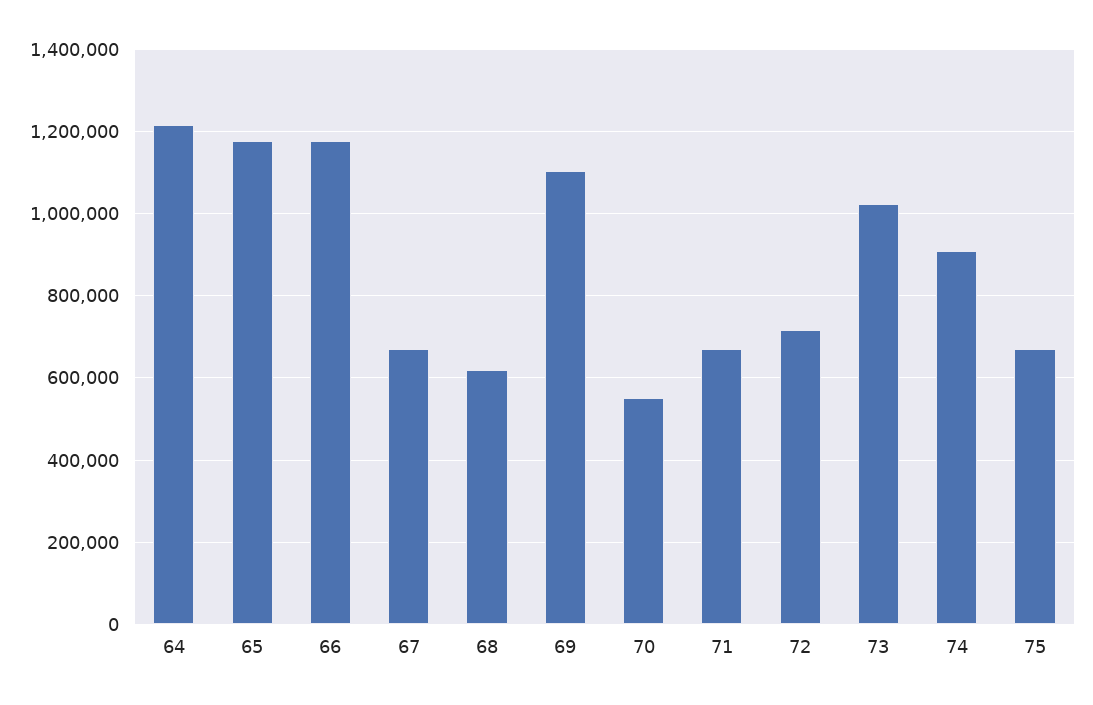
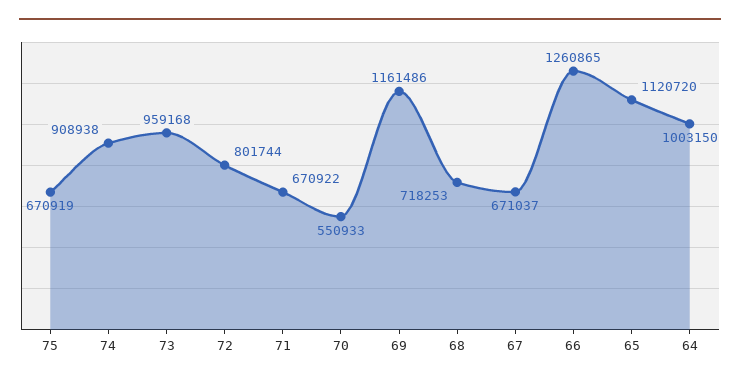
  {
-   "64": 1220000,
+   "64": 1003150,
-   "65": 1180000,
+   "65": 1120720,
-   "66": 1180000,
+   "66": 1260865,
    "67": 671037,
-   "68": 620000,
+   "68": 718253,
-   "69": 1100000,
+   "69": 1161486,
    "70": 550933,
    "71": 670922,
-   "72": 720000,
+   "72": 801744,
-   "73": 1020000,
+   "73": 959168,
    "74": 908938,
    "75": 670919
  }

